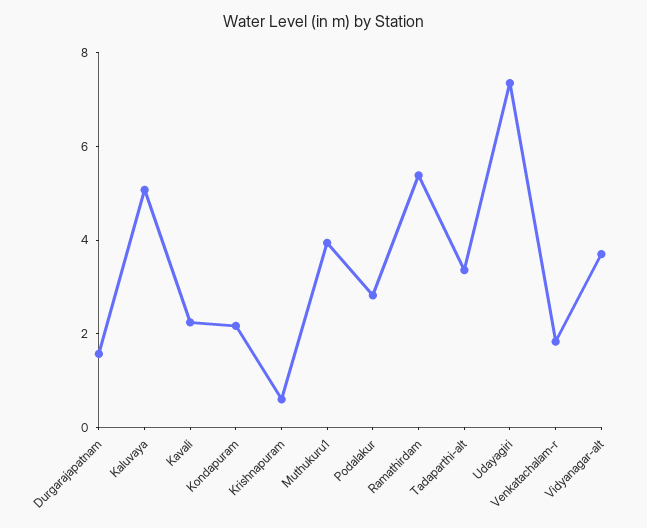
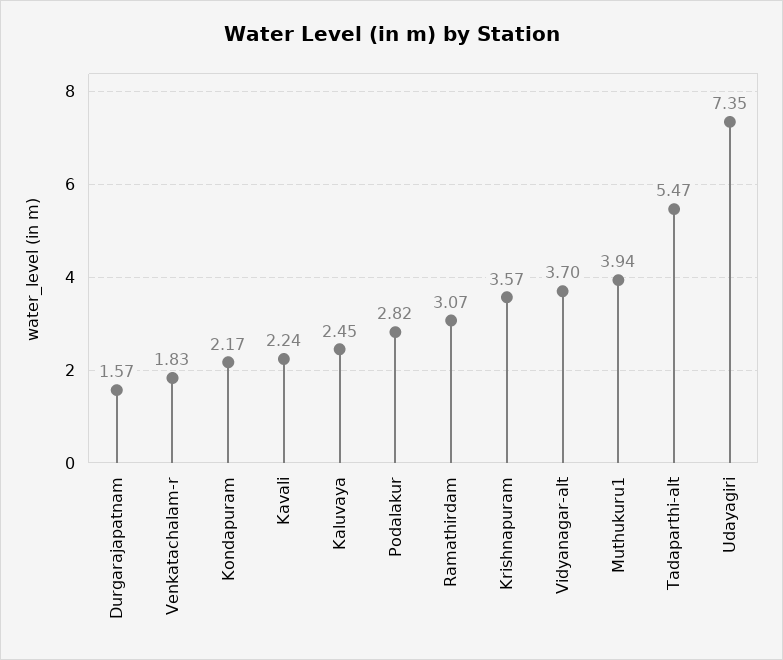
  {
    "Durgarajapatnam": 1.57,
-   "Kaluvaya": 5,
+   "Kaluvaya": 2.45,
    "Kavali": 2.24,
    "Kondapuram": 2.17,
-   "Krishnapuram": 0.5,
+   "Krishnapuram": 3.57,
    "Muthukuru1": 3.94,
    "Podalakur": 2.82,
-   "Ramathirdam": 5.5,
+   "Ramathirdam": 3.07,
-   "Tadaparthi-alt": 3.5,
+   "Tadaparthi-alt": 5.47,
    "Udayagiri": 7.35,
    "Venkatachalam-r": 1.83,
    "Vidyanagar-alt": 3.7
  }

